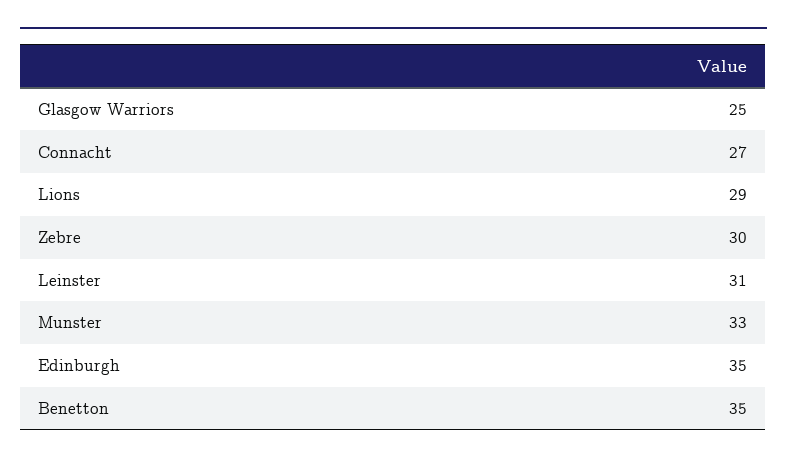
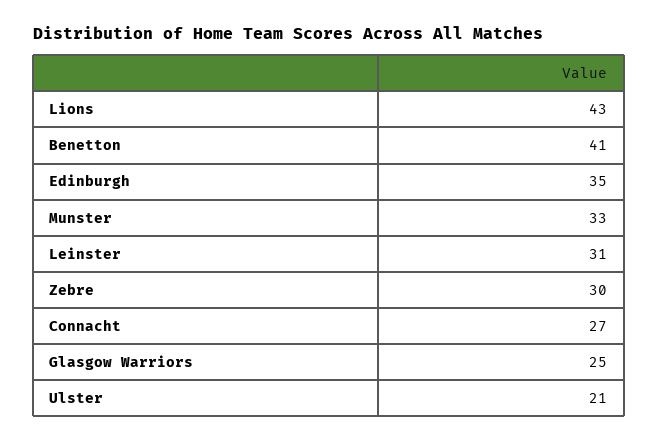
  {
    "Glasgow Warriors": 25,
    "Connacht": 27,
-   "Lions": 29,
+   "Lions": 43,
    "Zebre": 30,
    "Leinster": 31,
    "Munster": 33,
    "Edinburgh": 35,
-   "Benetton": 35
+   "Benetton": 41,
+   "Ulster": 21
  }

